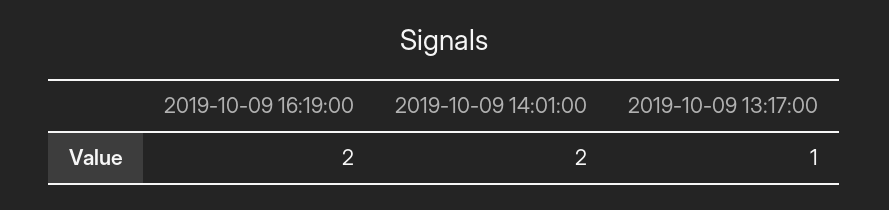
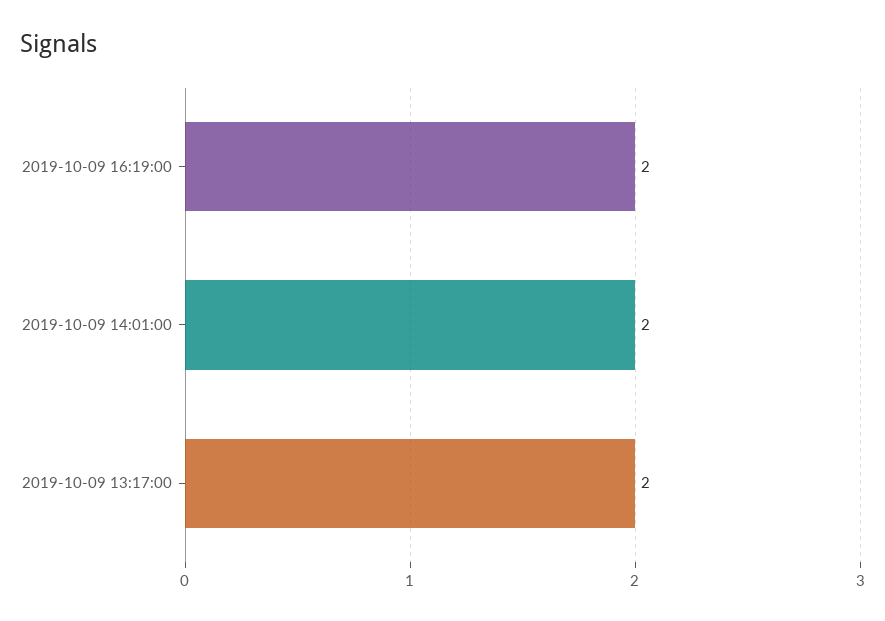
  {
    "2019-10-09 16:19:00": 2,
    "2019-10-09 14:01:00": 2,
-   "2019-10-09 13:17:00": 1
+   "2019-10-09 13:17:00": 2
  }

